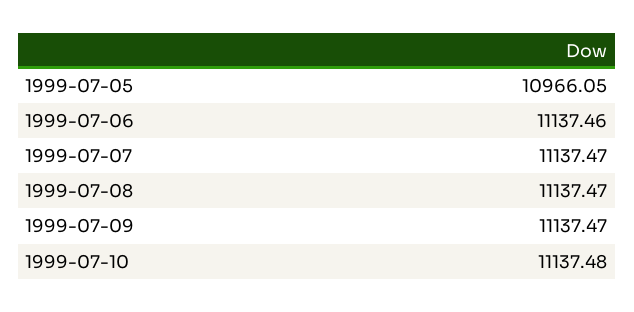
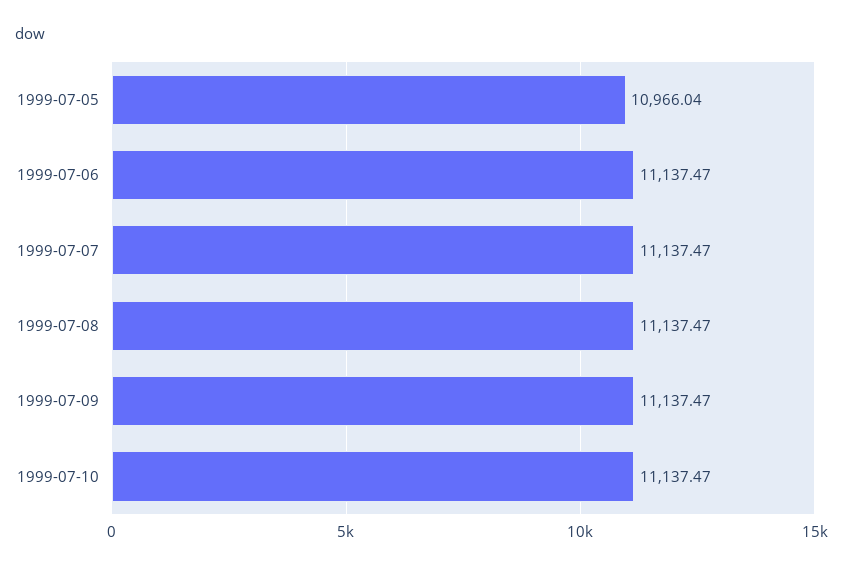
  {
-   "1999-07-05": 10966.05,
+   "1999-07-05": 10966.04,
-   "1999-07-06": 11137.46,
+   "1999-07-06": 11137.47,
    "1999-07-07": 11137.47,
    "1999-07-08": 11137.47,
    "1999-07-09": 11137.47,
-   "1999-07-10": 11137.48
+   "1999-07-10": 11137.47
  }

